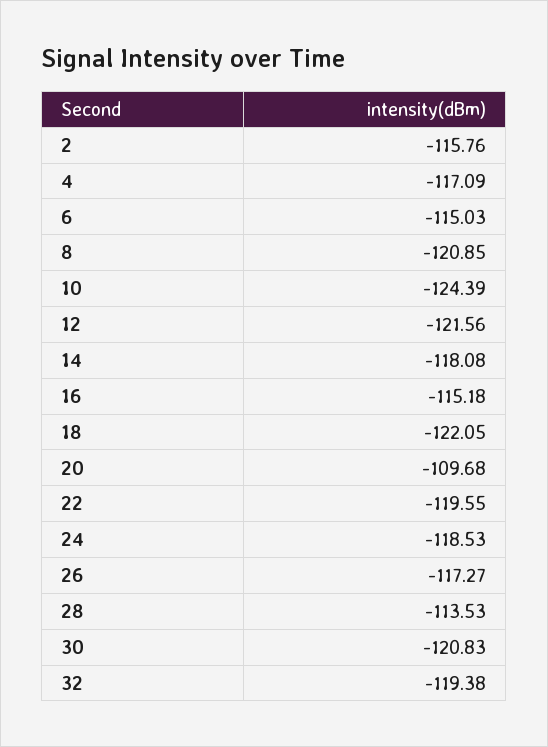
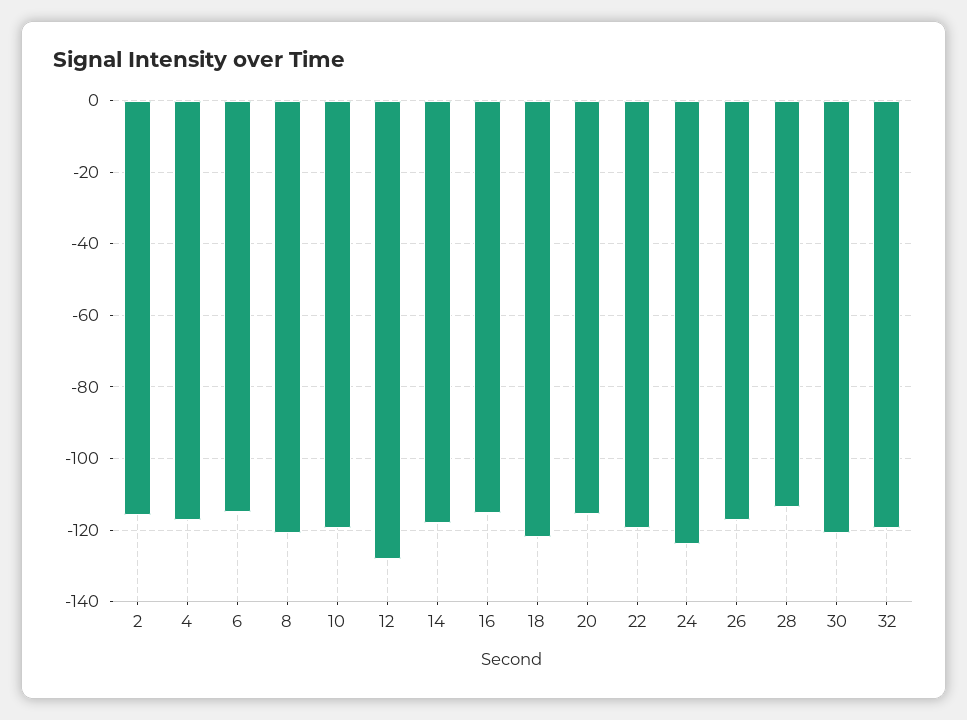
  {
    "2": -115.76,
    "4": -117.09,
    "6": -115.03,
    "8": -120.85,
-   "10": -124.39,
+   "10": -120,
-   "12": -121.56,
+   "12": -128,
    "14": -118.08,
    "16": -115.18,
    "18": -122.05,
-   "20": -109.68,
+   "20": -116,
    "22": -119.55,
-   "24": -118.53,
+   "24": -124,
    "26": -117.27,
    "28": -113.53,
    "30": -120.83,
    "32": -119.38
  }

